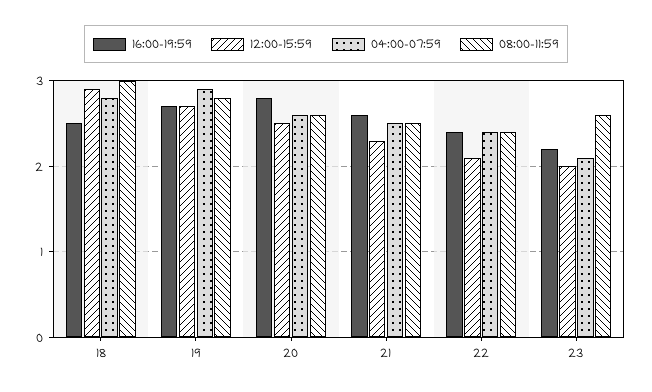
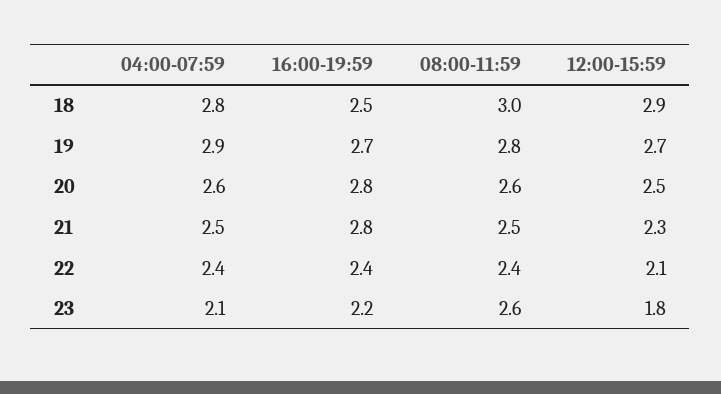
  {
    "16:00-19:59": {
      "18": 2.5,
      "19": 2.7,
      "20": 2.8,
-     "21": 2.6,
+     "21": 2.8,
      "22": 2.4,
      "23": 2.2
    },
    "12:00-15:59": {
      "18": 2.9,
      "19": 2.7,
      "20": 2.5,
      "21": 2.3,
      "22": 2.1,
-     "23": 2
+     "23": 1.8
    },
    "04:00-07:59": {
      "18": 2.8,
      "19": 2.9,
      "20": 2.6,
      "21": 2.5,
      "22": 2.4,
      "23": 2.1
    },
    "08:00-11:59": {
      "18": 3,
      "19": 2.8,
      "20": 2.6,
      "21": 2.5,
      "22": 2.4,
      "23": 2.6
    }
  }

